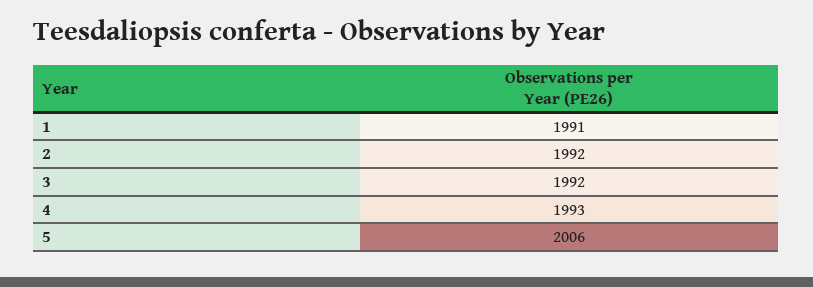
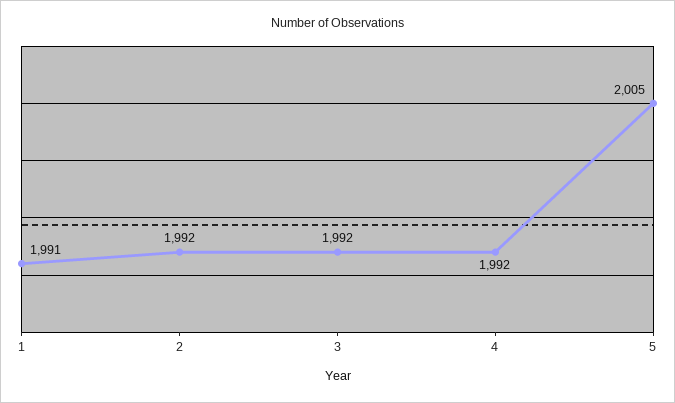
  {
    "1": 1991,
    "2": 1992,
    "3": 1992,
-   "4": 1993,
+   "4": 1992,
-   "5": 2006
+   "5": 2005
  }

